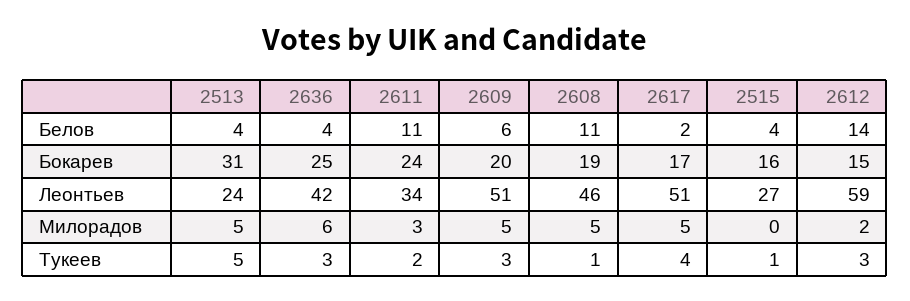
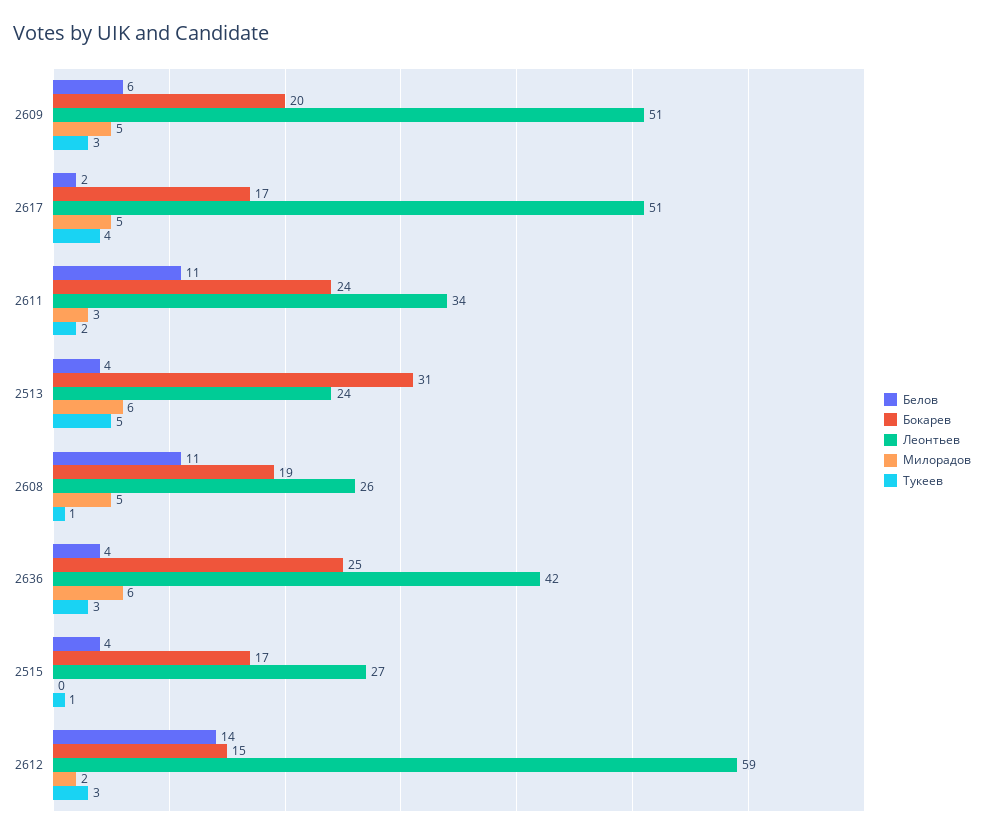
  {
    "Белов": {
      "2513": 4,
      "2636": 4,
      "2611": 11,
      "2609": 6,
      "2608": 11,
      "2617": 2,
      "2515": 4,
      "2612": 14
    },
    "Бокарев": {
      "2513": 31,
      "2636": 25,
      "2611": 24,
      "2609": 20,
      "2608": 19,
      "2617": 17,
-     "2515": 16,
+     "2515": 17,
      "2612": 15
    },
    "Леонтьев": {
      "2513": 24,
      "2636": 42,
      "2611": 34,
      "2609": 51,
-     "2608": 46,
+     "2608": 26,
      "2617": 51,
      "2515": 27,
      "2612": 59
    },
    "Милорадов": {
-     "2513": 5,
+     "2513": 6,
      "2636": 6,
      "2611": 3,
      "2609": 5,
      "2608": 5,
      "2617": 5,
      "2515": 0,
      "2612": 2
    },
    "Тукеев": {
      "2513": 5,
      "2636": 3,
      "2611": 2,
      "2609": 3,
      "2608": 1,
      "2617": 4,
      "2515": 1,
      "2612": 3
    }
  }

